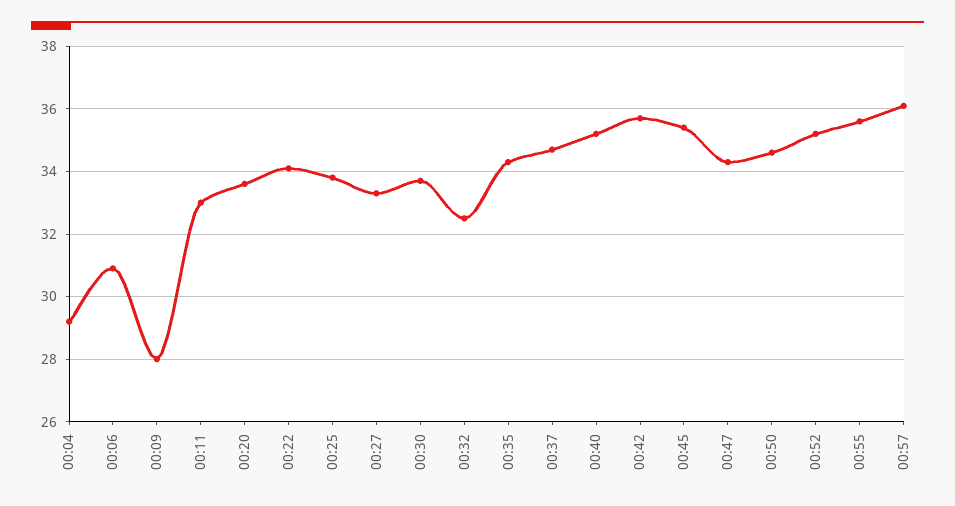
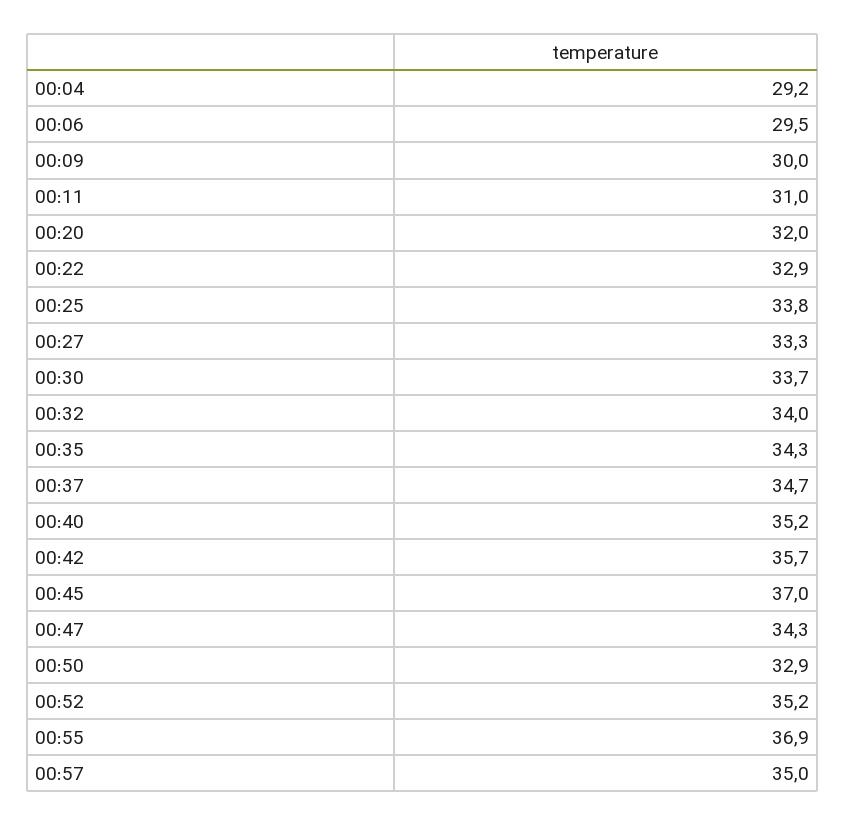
  {
    "00:04": 29.2,
-   "00:06": 31,
+   "00:06": 29.5,
-   "00:09": 28,
+   "00:09": 30,
-   "00:11": 33,
+   "00:11": 31,
-   "00:20": 33.5,
+   "00:20": 32,
-   "00:22": 34,
+   "00:22": 32.9,
    "00:25": 33.8,
    "00:27": 33.3,
    "00:30": 33.7,
-   "00:32": 32.5,
+   "00:32": 34,
    "00:35": 34.3,
    "00:37": 34.7,
    "00:40": 35.2,
    "00:42": 35.7,
-   "00:45": 35.5,
+   "00:45": 37,
    "00:47": 34.3,
-   "00:50": 34.5,
+   "00:50": 32.9,
    "00:52": 35.2,
-   "00:55": 35.5,
+   "00:55": 36.9,
-   "00:57": 36
+   "00:57": 35
  }

